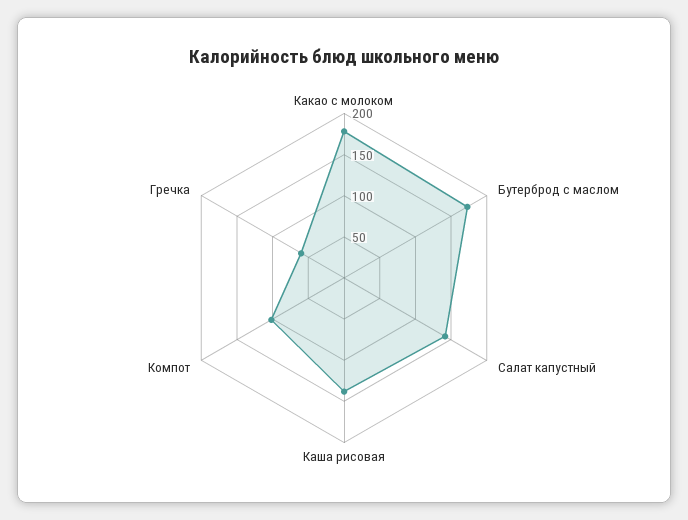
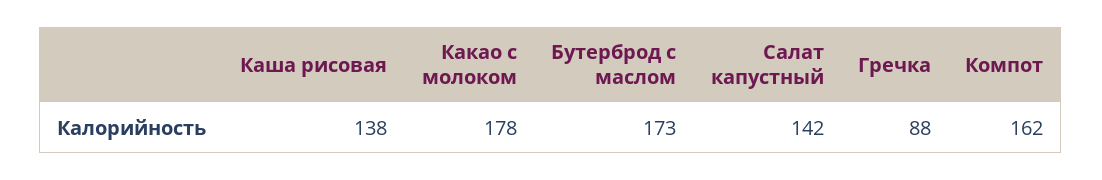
  {
    "Какао с молоком": 178,
    "Бутерброд с маслом": 173,
    "Салат капустный": 142,
    "Каша рисовая": 138,
-   "Компот": 100,
+   "Компот": 162,
-   "Гречка": 60
+   "Гречка": 88
  }

